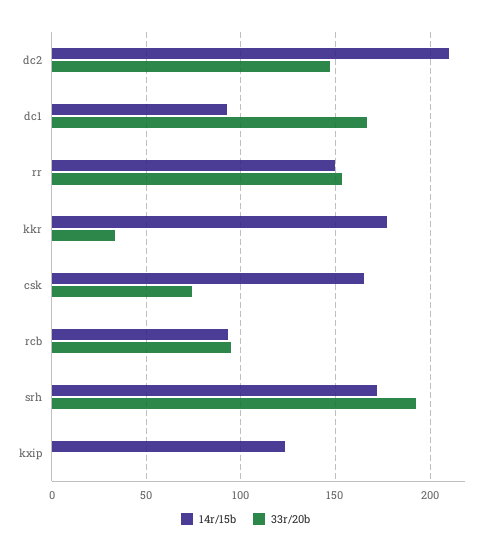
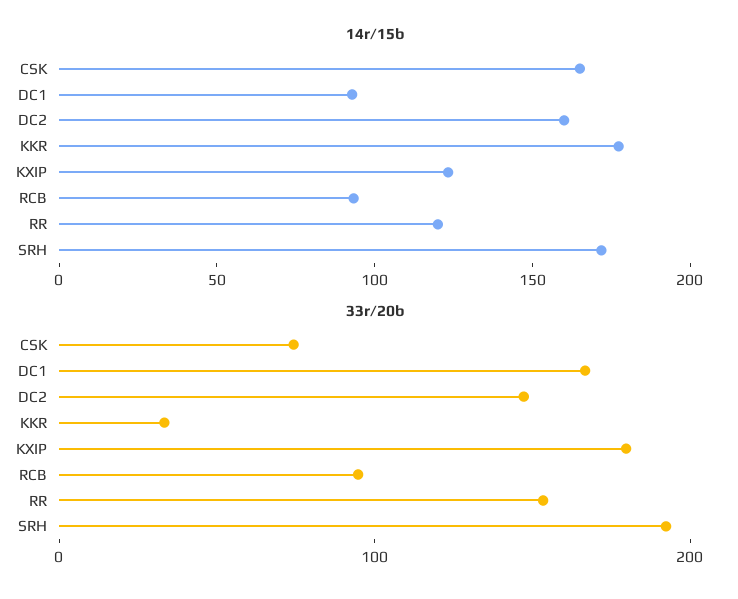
  {
    "14r/15b": {
-     "dc2": 210,
+     "dc2": 160,
      "dc1": 95,
-     "rr": 150,
+     "rr": 120,
      "kkr": 175,
      "csk": 165,
      "rcb": 95,
      "srh": 170,
      "kxip": 125
    },
    "33r/20b": {
      "dc2": 145,
      "dc1": 165,
      "rr": 155,
      "kkr": 35,
      "csk": 75,
      "rcb": 95,
      "srh": 190,
-     "kxip": 0
+     "kxip": 180
    }
  }

